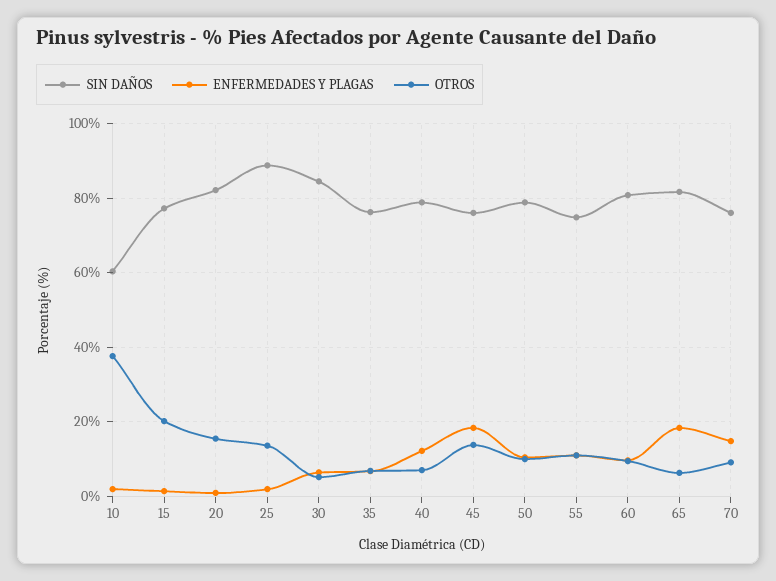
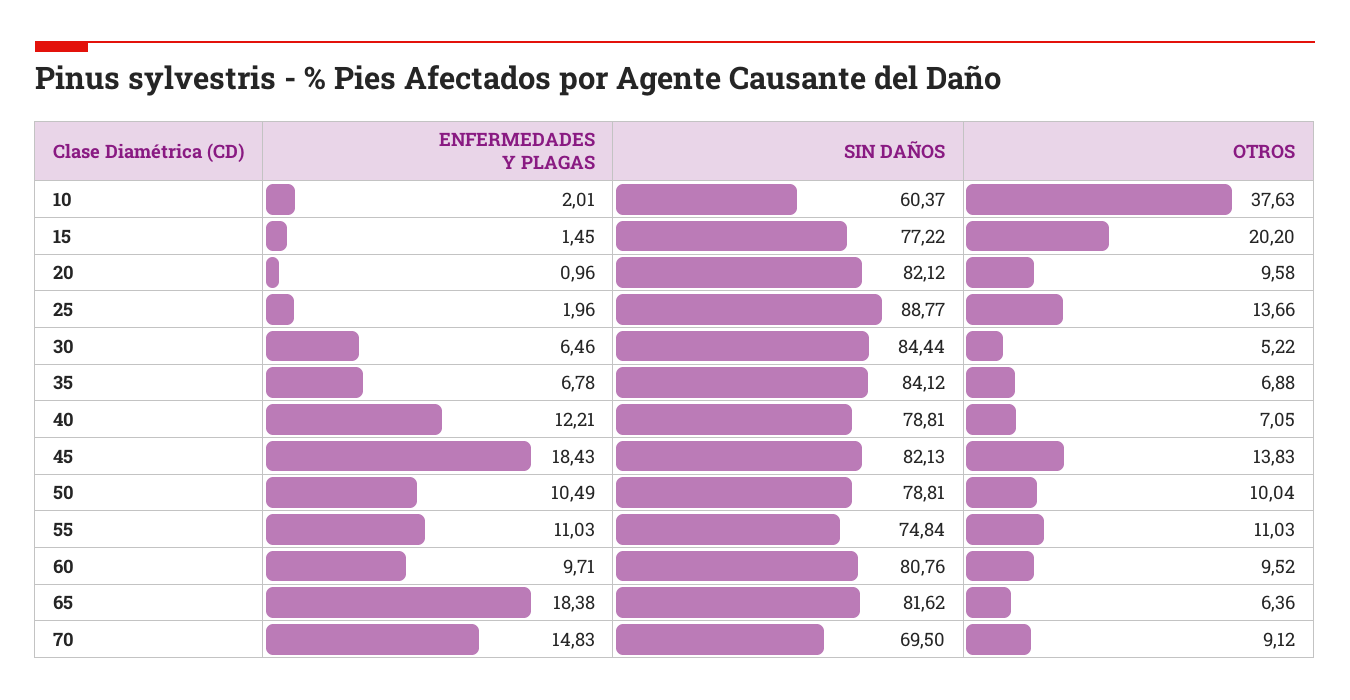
  {
    "SIN DAÑOS": {
      "10": 60.37,
      "15": 77.22,
      "20": 82.12,
      "25": 88.77,
      "30": 84.44,
-     "35": 76,
+     "35": 84.12,
      "40": 78.81,
-     "45": 76,
+     "45": 82.13,
      "50": 78.81,
      "55": 74.84,
      "60": 80.76,
      "65": 81.62,
-     "70": 76
+     "70": 69.5
    },
    "ENFERMEDADES Y PLAGAS": {
      "10": 2.01,
      "15": 1.45,
      "20": 0.96,
      "25": 1.96,
      "30": 6.46,
      "35": 6.78,
      "40": 12.21,
      "45": 18.43,
      "50": 10.49,
      "55": 11.03,
      "60": 9.71,
      "65": 18.38,
      "70": 14.83
    },
    "OTROS": {
      "10": 37.63,
      "15": 20.2,
-     "20": 16,
+     "20": 9.58,
      "25": 13.66,
      "30": 5.22,
      "35": 6.88,
      "40": 7.05,
      "45": 13.83,
      "50": 10.04,
      "55": 11.03,
      "60": 9.52,
      "65": 6.36,
      "70": 9.12
    }
  }

